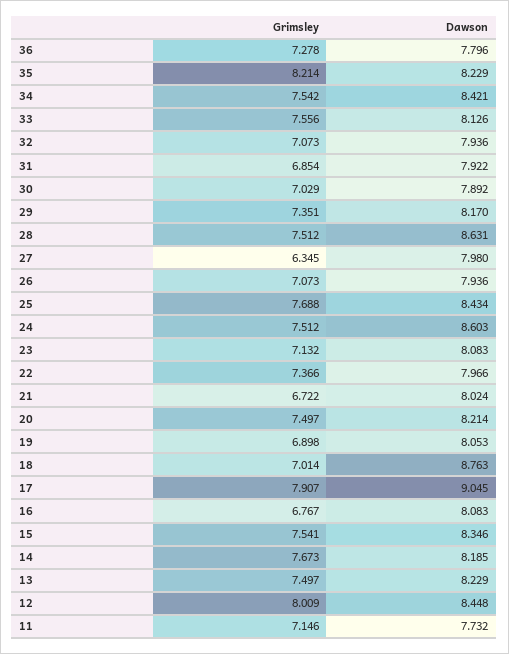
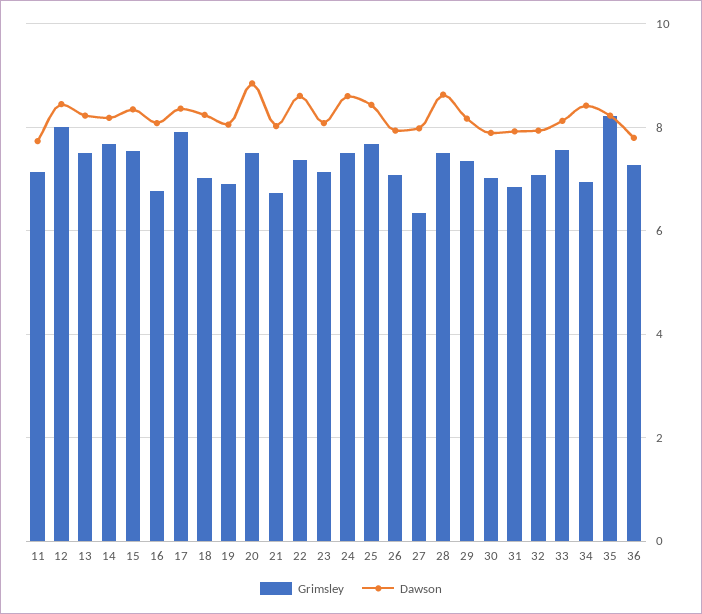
  {
    "Grimsley": {
      "36": 7.278,
      "35": 8.214,
-     "34": 7.542,
+     "34": 7,
      "33": 7.556,
      "32": 7.073,
      "31": 6.854,
      "30": 7.029,
      "29": 7.351,
      "28": 7.512,
      "27": 6.345,
      "26": 7.073,
      "25": 7.688,
      "24": 7.512,
      "23": 7.132,
      "22": 7.366,
      "21": 6.722,
      "20": 7.497,
      "19": 6.898,
      "18": 7.014,
      "17": 7.907,
      "16": 6.767,
      "15": 7.541,
      "14": 7.673,
      "13": 7.497,
      "12": 8.009,
      "11": 7.146
    },
    "Dawson": {
      "36": 7.796,
      "35": 8.229,
      "34": 8.421,
      "33": 8.126,
      "32": 7.936,
      "31": 7.922,
      "30": 7.892,
      "29": 8.17,
      "28": 8.631,
      "27": 7.98,
      "26": 7.936,
      "25": 8.434,
      "24": 8.603,
      "23": 8.083,
-     "22": 7.966,
+     "22": 8.6,
      "21": 8.024,
-     "20": 8.214,
+     "20": 8.8,
      "19": 8.053,
-     "18": 8.763,
+     "18": 8.2,
-     "17": 9.045,
+     "17": 8.4,
      "16": 8.083,
      "15": 8.346,
      "14": 8.185,
      "13": 8.229,
      "12": 8.448,
      "11": 7.732
    }
  }

